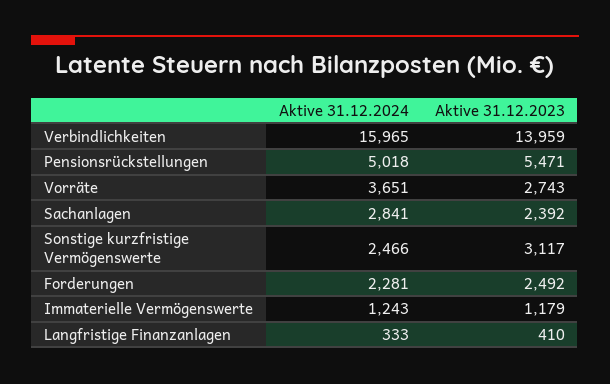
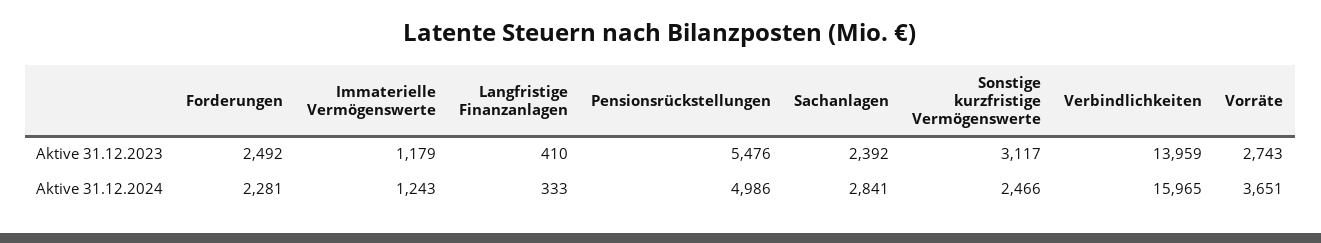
  {
    "Aktive 31.12.2024": {
      "Verbindlichkeiten": 15965,
-     "Pensionsrückstellungen": 5018,
+     "Pensionsrückstellungen": 4986,
      "Vorräte": 3651,
      "Sachanlagen": 2841,
      "Sonstige kurzfristige Vermögenswerte": 2466,
      "Forderungen": 2281,
      "Immaterielle Vermögenswerte": 1243,
      "Langfristige Finanzanlagen": 333
    },
    "Aktive 31.12.2023": {
      "Verbindlichkeiten": 13959,
-     "Pensionsrückstellungen": 5471,
+     "Pensionsrückstellungen": 5476,
      "Vorräte": 2743,
      "Sachanlagen": 2392,
      "Sonstige kurzfristige Vermögenswerte": 3117,
      "Forderungen": 2492,
      "Immaterielle Vermögenswerte": 1179,
      "Langfristige Finanzanlagen": 410
    }
  }

